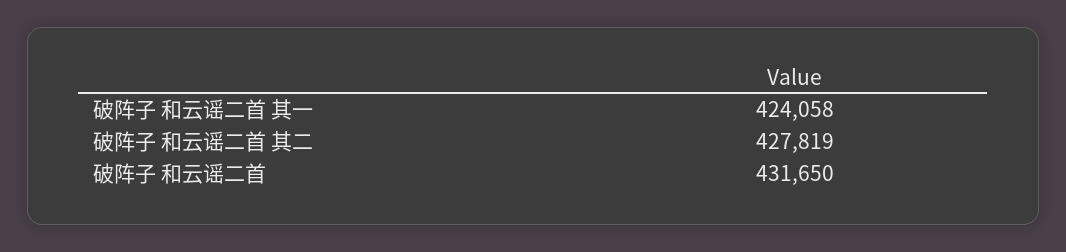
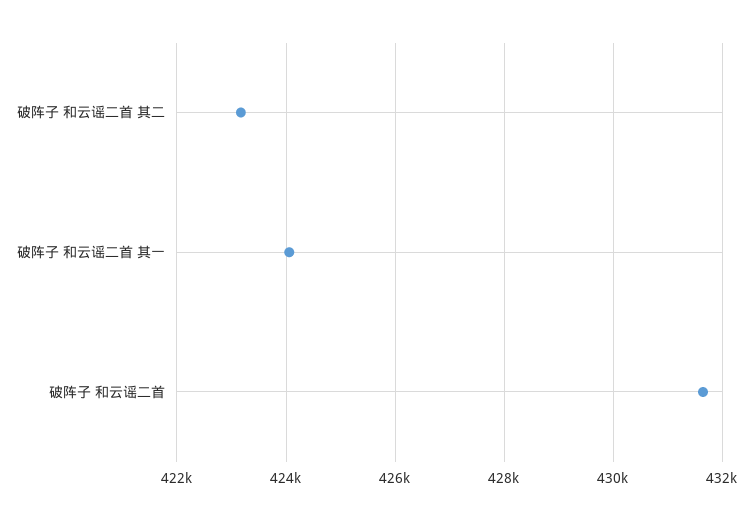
  {
    "破阵子 和云谣二首 其一": 424058,
-   "破阵子 和云谣二首 其二": 427819,
+   "破阵子 和云谣二首 其二": 423200,
    "破阵子 和云谣二首": 431650
  }

